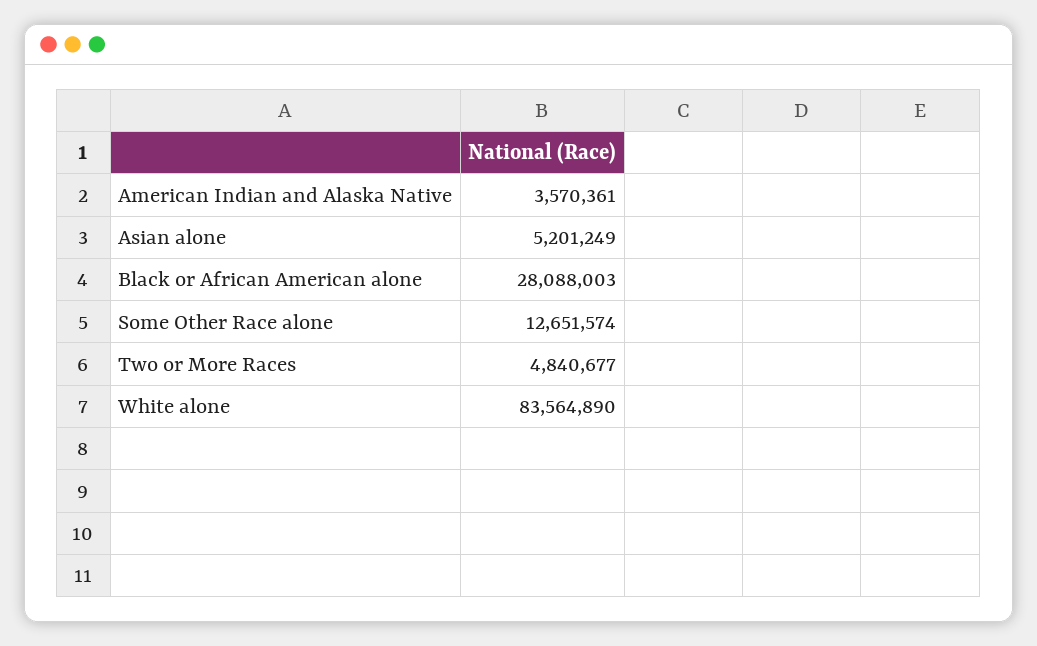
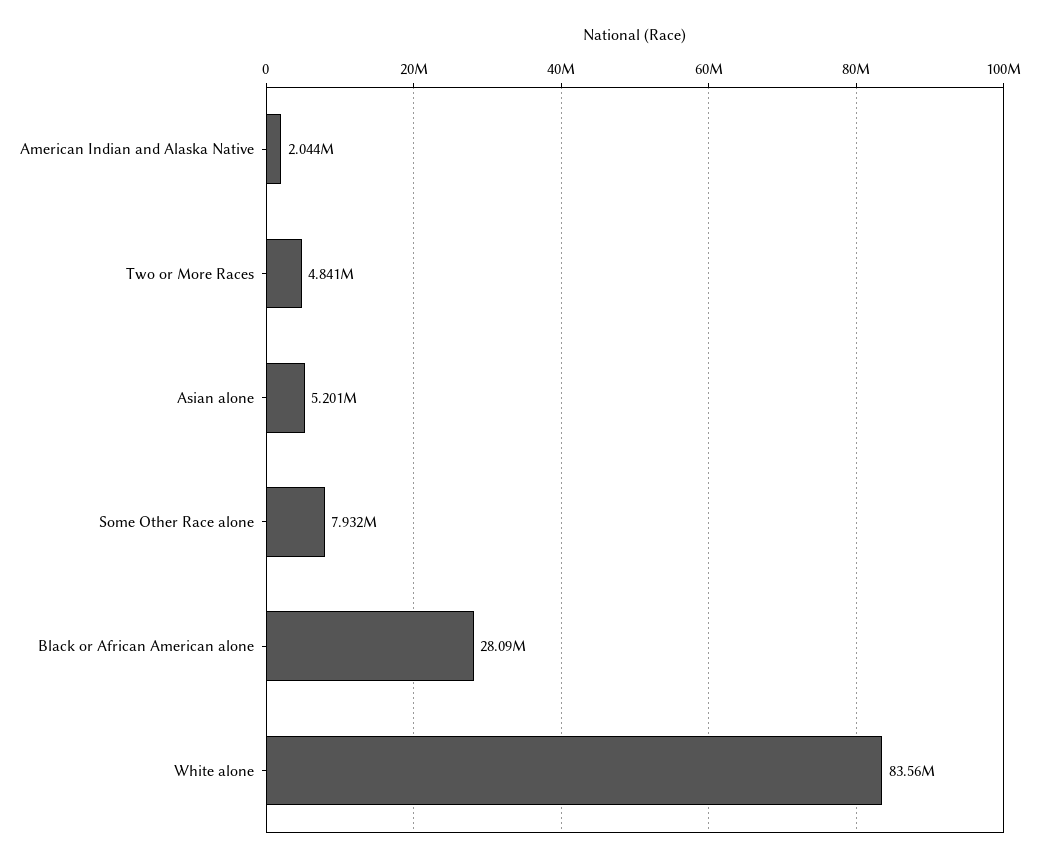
  {
-   "American Indian and Alaska Native": 3570361,
+   "American Indian and Alaska Native": 2044000,
    "Asian alone": 5201249,
    "Black or African American alone": 28088003,
-   "Some Other Race alone": 12651574,
+   "Some Other Race alone": 7932000,
    "Two or More Races": 4840677,
    "White alone": 83564890
  }

